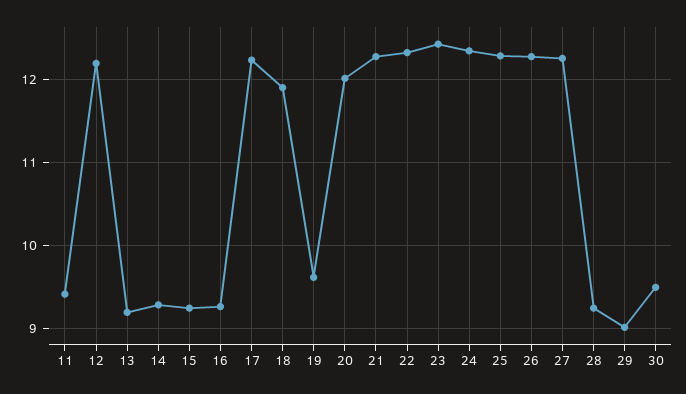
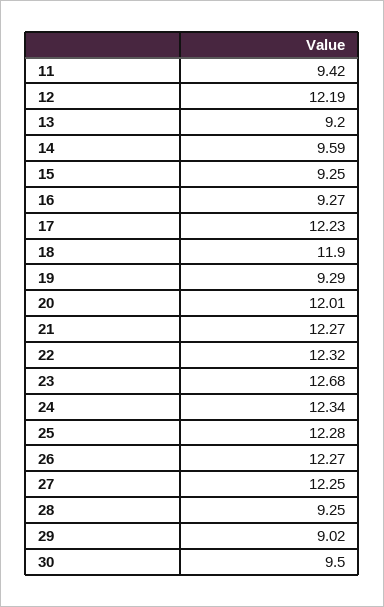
  {
    "11": 9.42,
    "12": 12.19,
    "13": 9.2,
-   "14": 9.3,
+   "14": 9.59,
    "15": 9.25,
    "16": 9.27,
    "17": 12.23,
    "18": 11.9,
-   "19": 9.6,
+   "19": 9.29,
    "20": 12.01,
    "21": 12.27,
    "22": 12.32,
-   "23": 12.4,
+   "23": 12.68,
    "24": 12.34,
    "25": 12.28,
    "26": 12.27,
    "27": 12.25,
    "28": 9.25,
    "29": 9.02,
    "30": 9.5
  }

